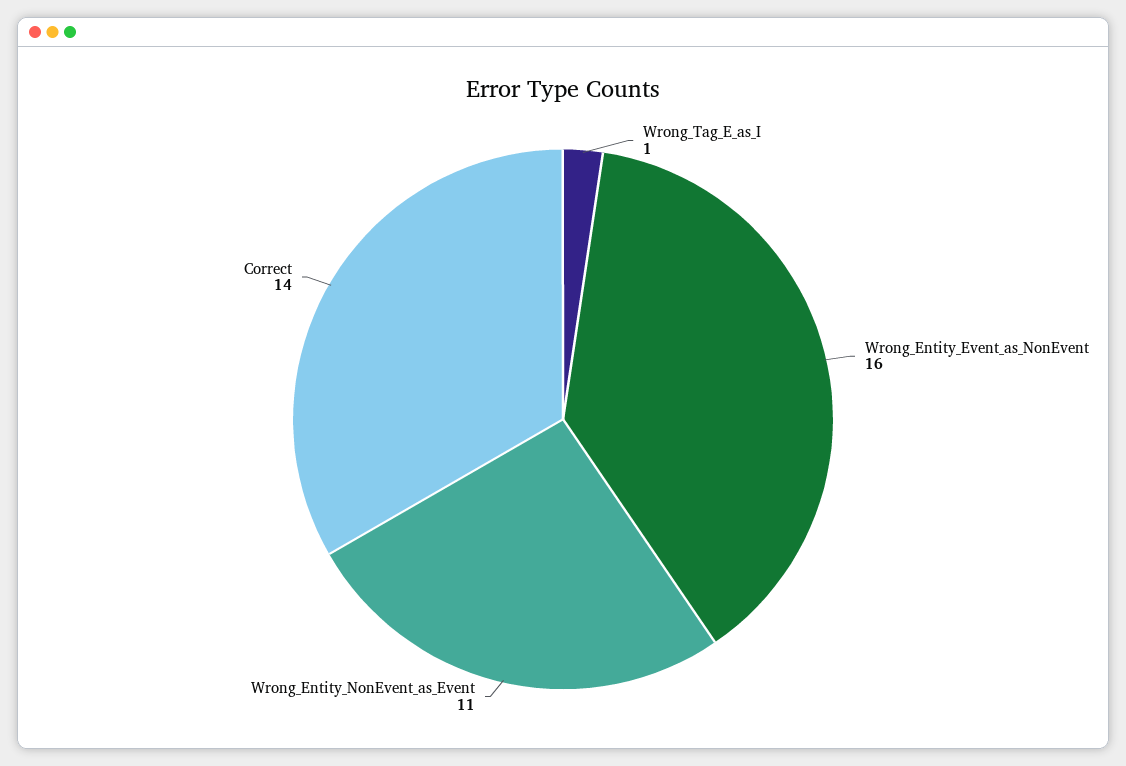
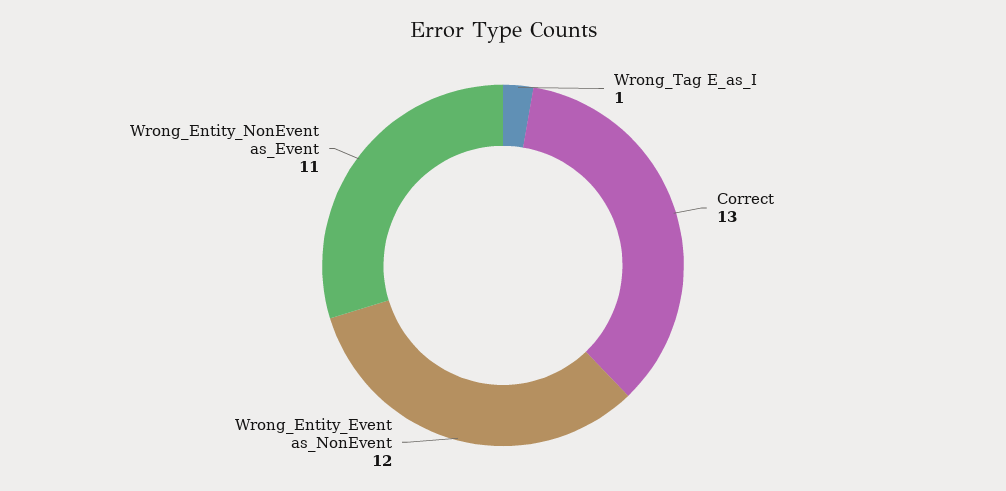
  {
    "Wrong_Tag_E_as_I": 1,
-   "Wrong_Entity_Event_as_NonEvent": 16,
+   "Wrong_Entity_Event_as_NonEvent": 12,
    "Wrong_Entity_NonEvent_as_Event": 11,
-   "Correct": 14
+   "Correct": 13
  }

